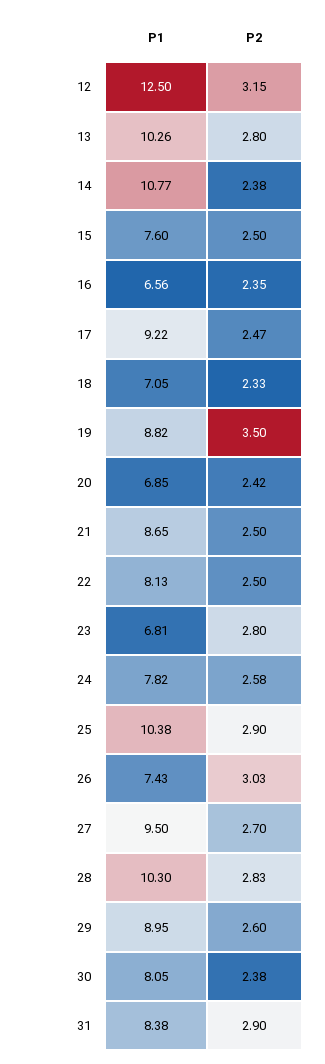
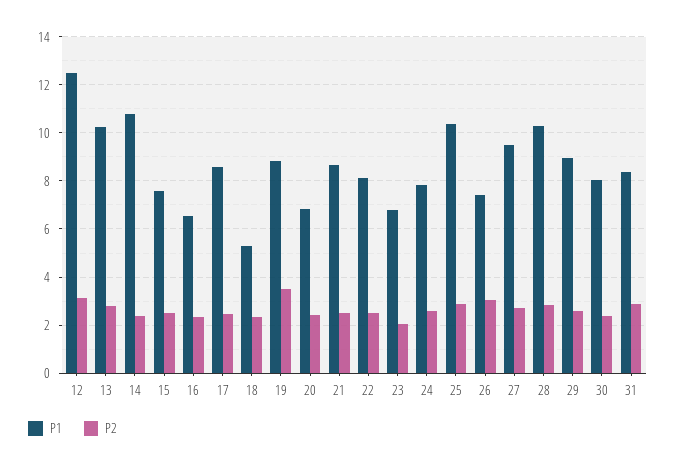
  {
    "P1": {
      "12": 12.5,
      "13": 10.26,
      "14": 10.77,
      "15": 7.6,
      "16": 6.56,
-     "17": 9.22,
+     "17": 8.5,
-     "18": 7.05,
+     "18": 5.25,
      "19": 8.82,
      "20": 6.85,
      "21": 8.65,
      "22": 8.13,
      "23": 6.81,
      "24": 7.82,
      "25": 10.38,
      "26": 7.43,
      "27": 9.5,
      "28": 10.3,
      "29": 8.95,
      "30": 8.05,
      "31": 8.38
    },
    "P2": {
      "12": 3.15,
      "13": 2.8,
      "14": 2.38,
      "15": 2.5,
      "16": 2.35,
      "17": 2.47,
      "18": 2.33,
      "19": 3.5,
      "20": 2.42,
      "21": 2.5,
      "22": 2.5,
-     "23": 2.8,
+     "23": 2,
      "24": 2.58,
      "25": 2.9,
      "26": 3.03,
      "27": 2.7,
      "28": 2.83,
      "29": 2.6,
      "30": 2.38,
      "31": 2.9
    }
  }

